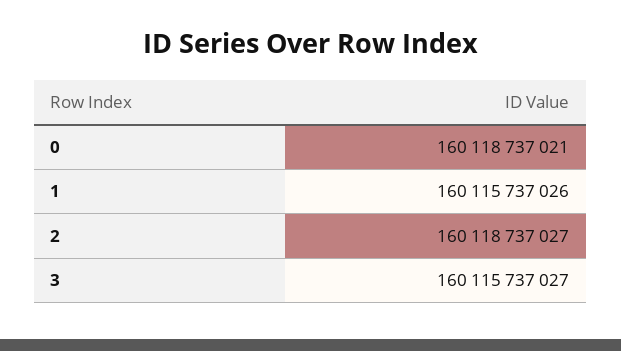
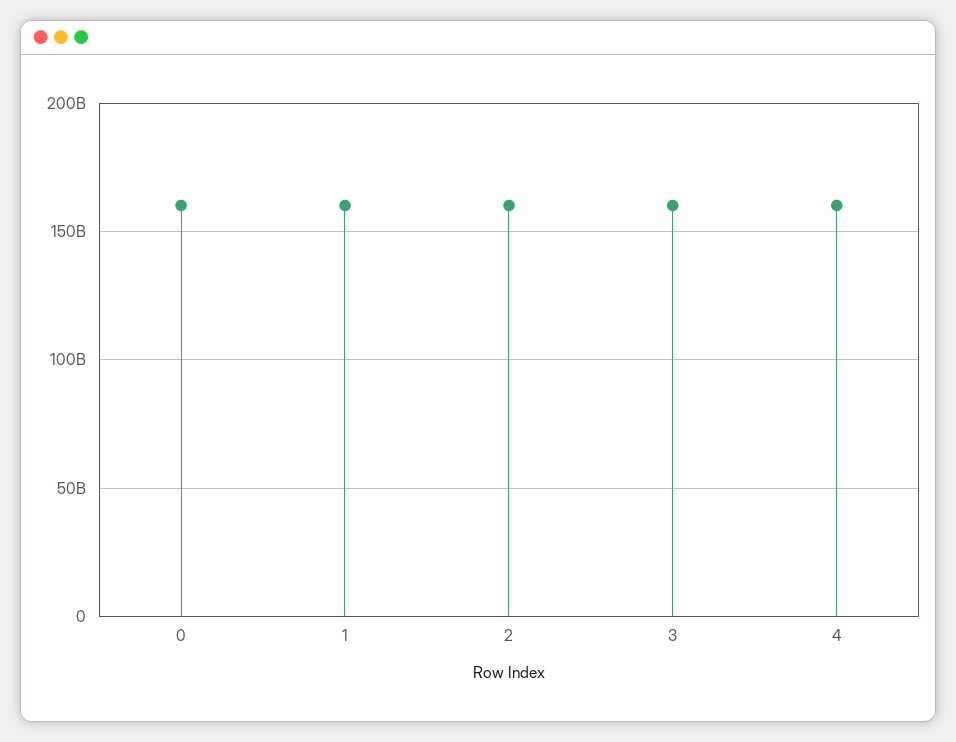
  {
    "0": 160118737021,
    "1": 160115737026,
    "2": 160118737027,
-   "3": 160115737027
+   "3": 160115737027,
+   "4": 160000000000
  }

